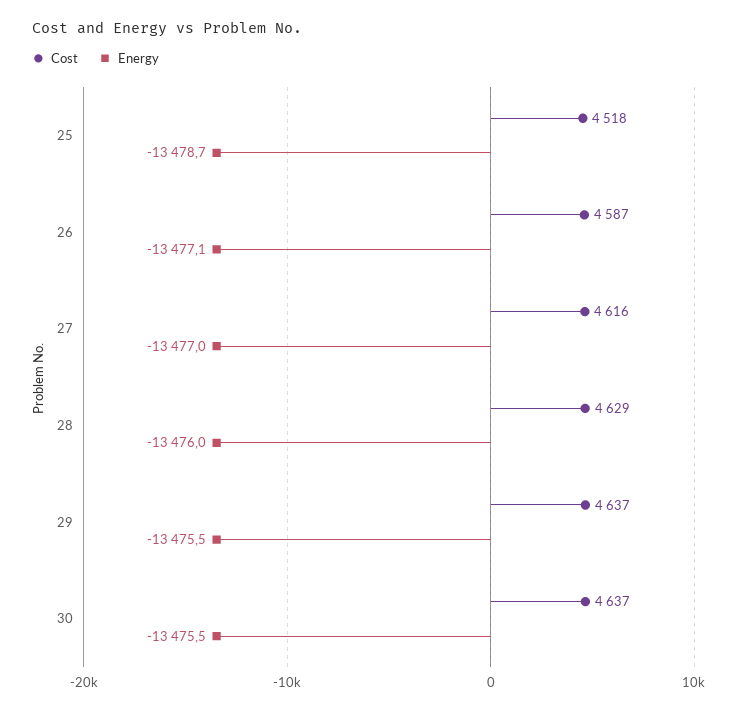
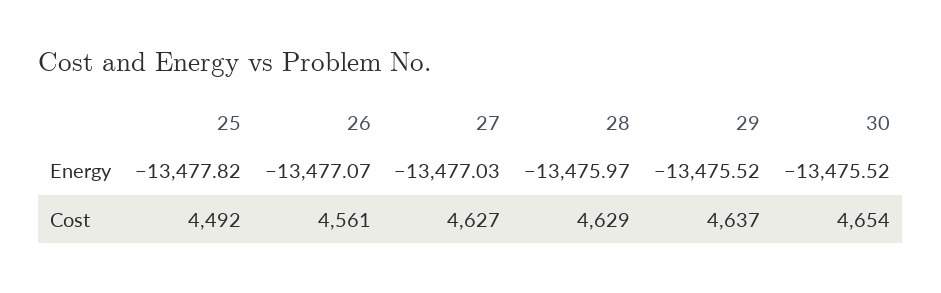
  {
    "Cost": {
-     "25": 4518,
+     "25": 4492,
-     "26": 4587,
+     "26": 4561,
-     "27": 4616,
+     "27": 4627,
      "28": 4629,
      "29": 4637,
-     "30": 4637
+     "30": 4654
    },
    "Energy": {
-     "25": -13478.7,
+     "25": -13477.82,
      "26": -13477.07,
      "27": -13477.03,
      "28": -13475.97,
      "29": -13475.52,
      "30": -13475.52
    }
  }

